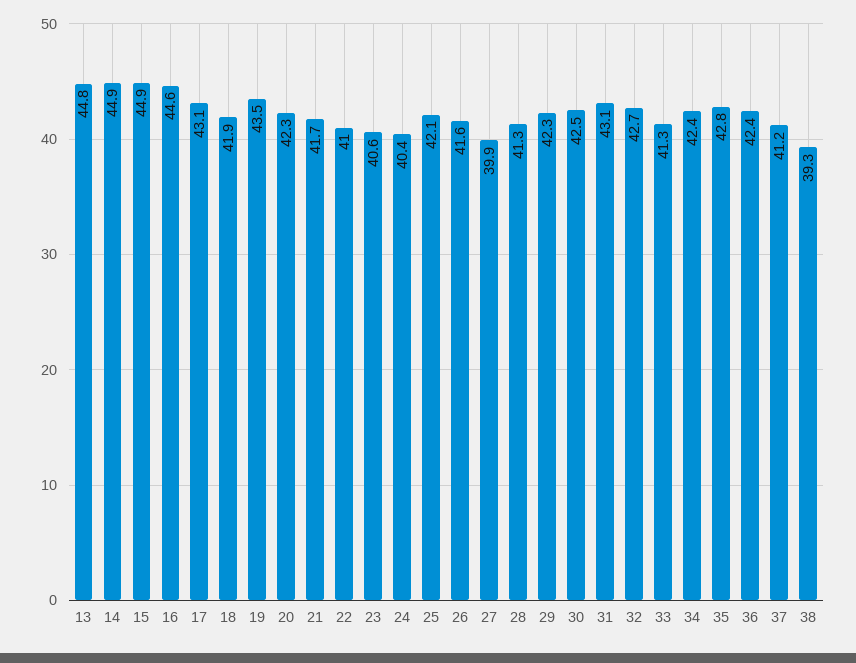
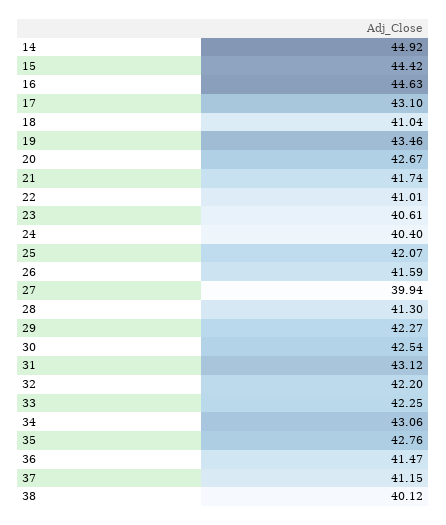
  {
-   "13": 44.8,
    "14": 44.92,
-   "15": 44.9,
+   "15": 44.42,
    "16": 44.63,
    "17": 43.1,
-   "18": 41.9,
+   "18": 41.04,
    "19": 43.46,
-   "20": 42.3,
+   "20": 42.67,
    "21": 41.74,
    "22": 41.01,
    "23": 40.61,
    "24": 40.4,
    "25": 42.07,
    "26": 41.59,
    "27": 39.94,
    "28": 41.3,
    "29": 42.27,
    "30": 42.54,
    "31": 43.12,
-   "32": 42.7,
+   "32": 42.2,
-   "33": 41.3,
+   "33": 42.25,
-   "34": 42.4,
+   "34": 43.06,
    "35": 42.76,
-   "36": 42.4,
+   "36": 41.47,
    "37": 41.15,
-   "38": 39.3
+   "38": 40.12
  }

